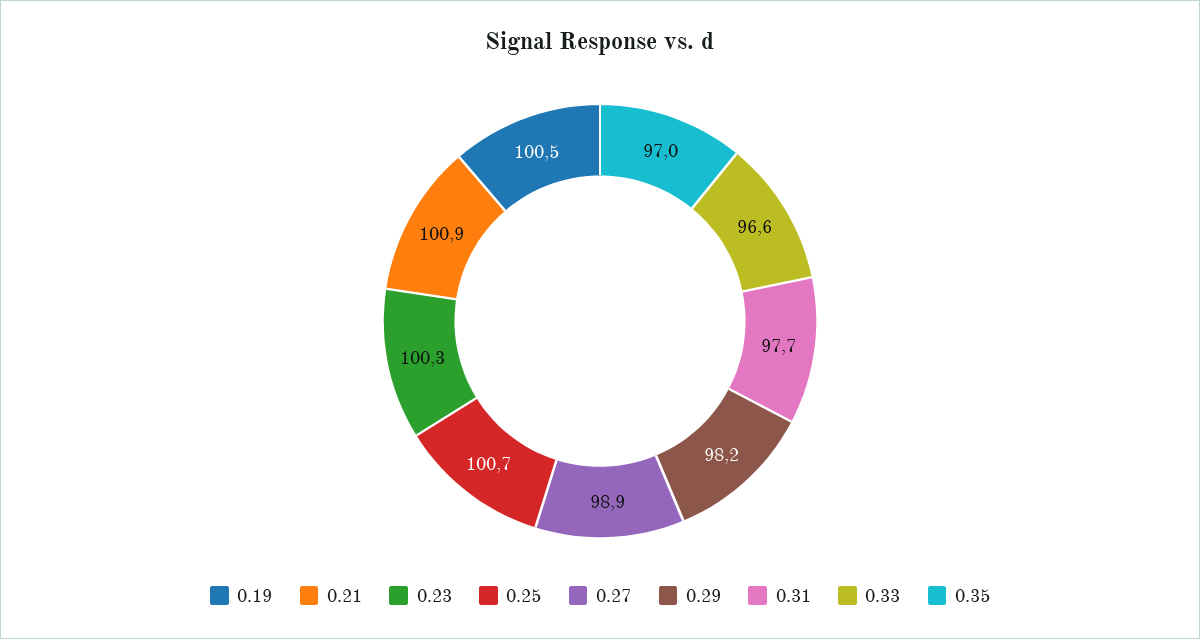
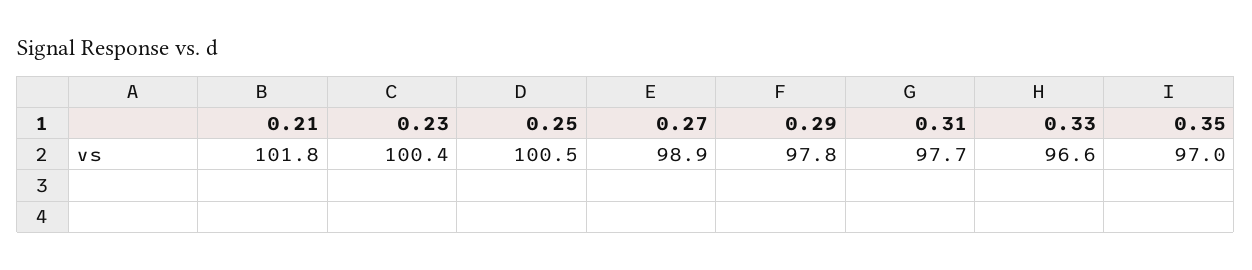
  {
-   "0.19": 100.5,
-   "0.21": 100.9,
+   "0.21": 101.8,
-   "0.23": 100.3,
+   "0.23": 100.4,
-   "0.25": 100.7,
+   "0.25": 100.5,
    "0.27": 98.9,
-   "0.29": 98.2,
+   "0.29": 97.8,
    "0.31": 97.7,
    "0.33": 96.6,
    "0.35": 97
  }

